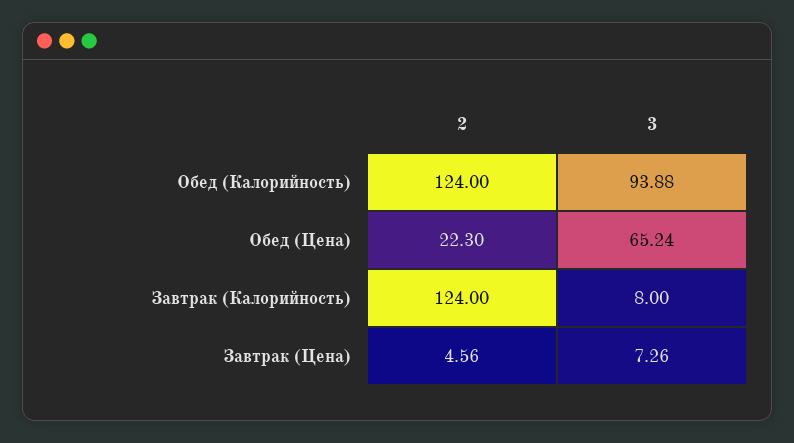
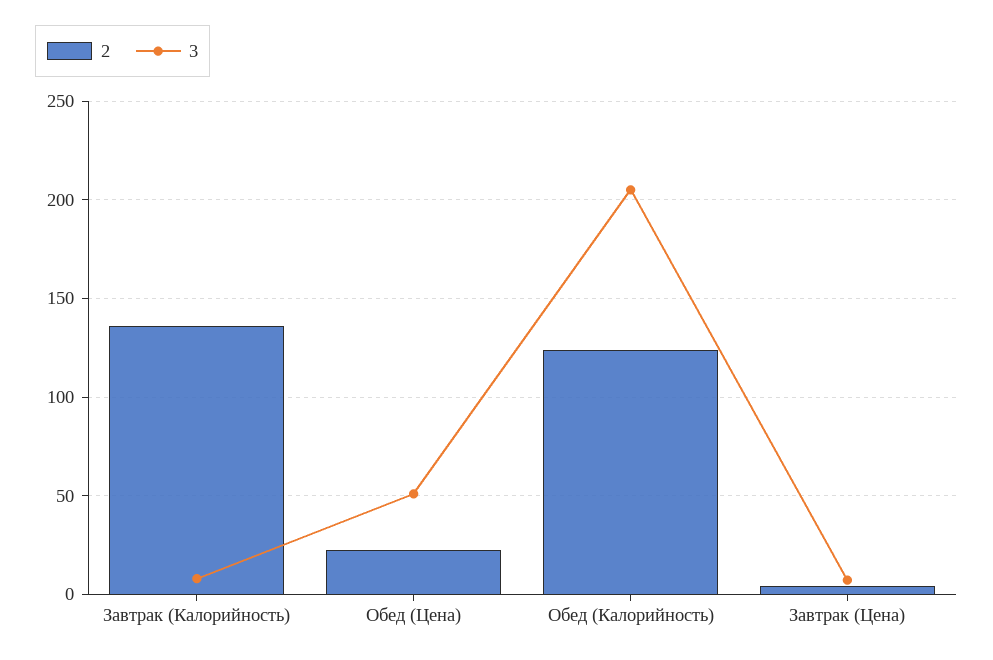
  {
    "2": {
      "Обед (Калорийность)": 124,
      "Обед (Цена)": 22.3,
-     "Завтрак (Калорийность)": 124,
+     "Завтрак (Калорийность)": 135,
      "Завтрак (Цена)": 4.56
    },
    "3": {
-     "Обед (Калорийность)": 93.88,
+     "Обед (Калорийность)": 205,
-     "Обед (Цена)": 65.24,
+     "Обед (Цена)": 50,
      "Завтрак (Калорийность)": 8,
      "Завтрак (Цена)": 7.26
    }
  }

